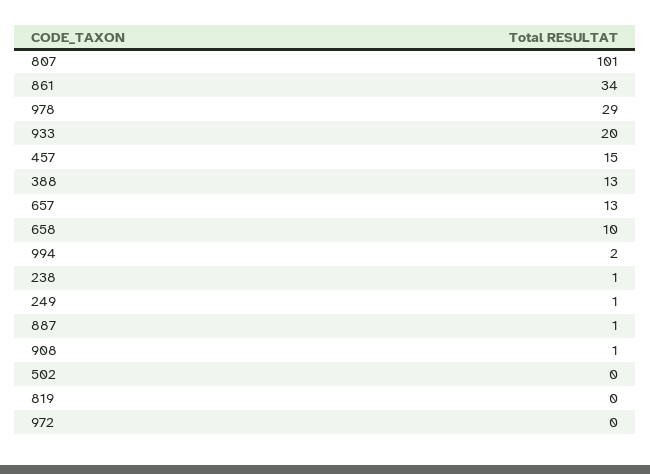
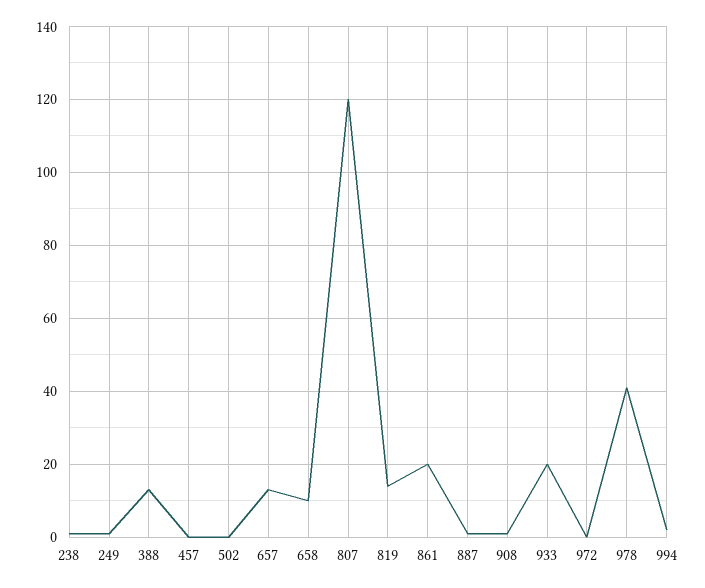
  {
-   "807": 101,
+   "807": 120,
-   "861": 34,
+   "861": 20,
-   "978": 29,
+   "978": 40,
    "933": 20,
-   "457": 15,
+   "457": 0,
    "388": 13,
    "657": 13,
    "658": 10,
    "994": 2,
    "238": 1,
    "249": 1,
    "887": 1,
    "908": 1,
    "502": 0,
-   "819": 0,
+   "819": 15,
    "972": 0
  }

